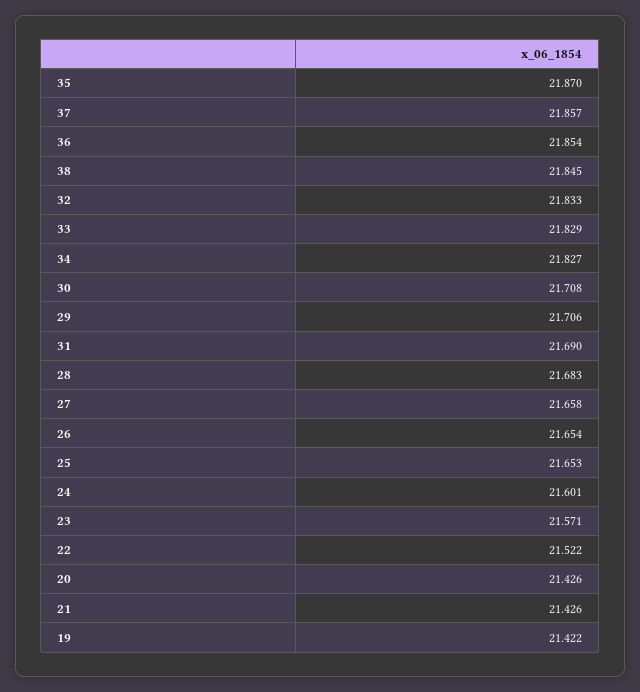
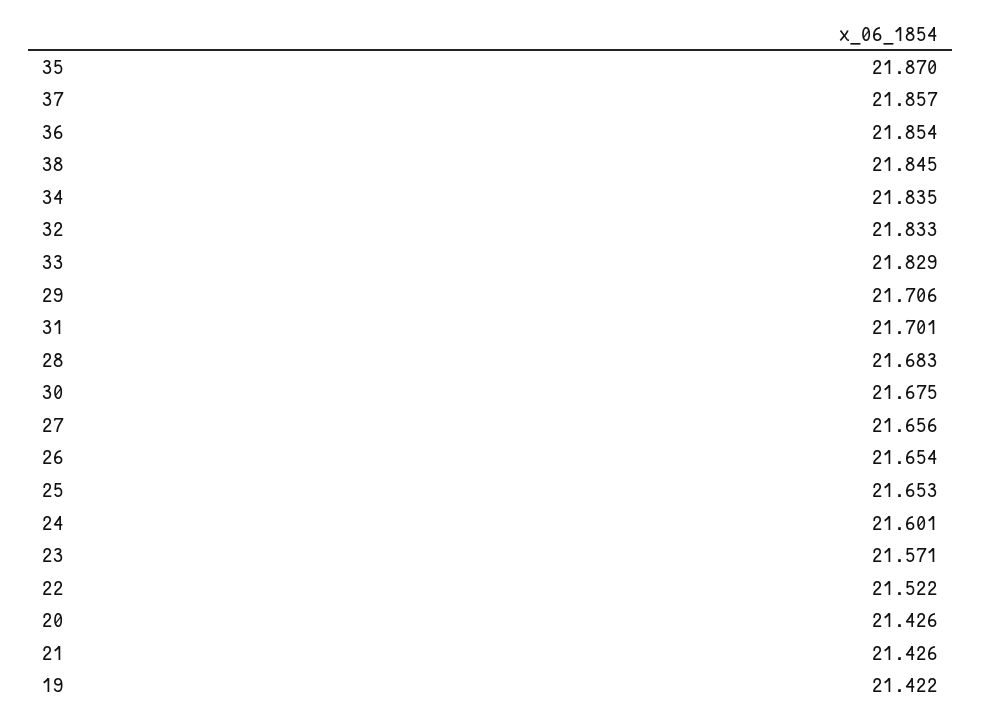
  {
    "35": 21.87,
    "37": 21.857,
    "36": 21.854,
    "38": 21.845,
    "32": 21.833,
    "33": 21.829,
-   "34": 21.827,
+   "34": 21.835,
-   "30": 21.708,
+   "30": 21.675,
    "29": 21.706,
-   "31": 21.69,
+   "31": 21.701,
    "28": 21.683,
-   "27": 21.658,
+   "27": 21.656,
    "26": 21.654,
    "25": 21.653,
    "24": 21.601,
    "23": 21.571,
    "22": 21.522,
    "20": 21.426,
    "21": 21.426,
    "19": 21.422
  }

